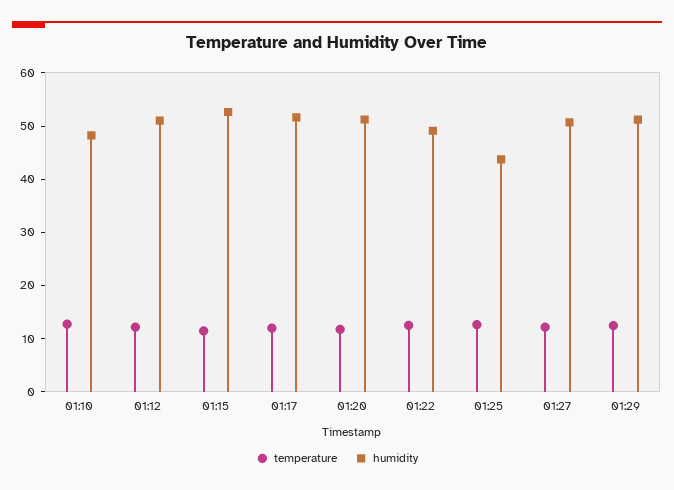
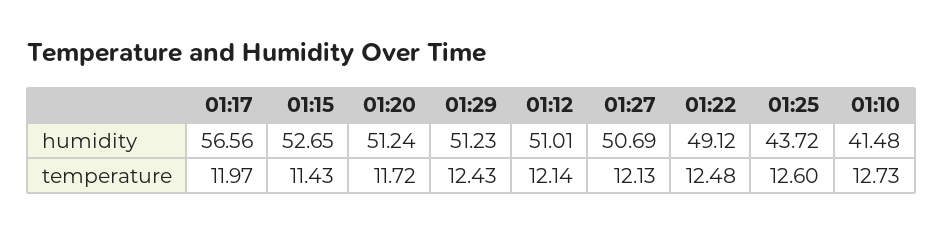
  {
    "temperature": {
      "01:10": 12.73,
      "01:12": 12.14,
      "01:15": 11.43,
      "01:17": 11.97,
      "01:20": 11.72,
      "01:22": 12.48,
      "01:25": 12.6,
      "01:27": 12.13,
      "01:29": 12.43
    },
    "humidity": {
-     "01:10": 48,
+     "01:10": 41.48,
      "01:12": 51.01,
      "01:15": 52.65,
-     "01:17": 52,
+     "01:17": 56.56,
      "01:20": 51.24,
      "01:22": 49.12,
      "01:25": 43.72,
      "01:27": 50.69,
      "01:29": 51.23
    }
  }

